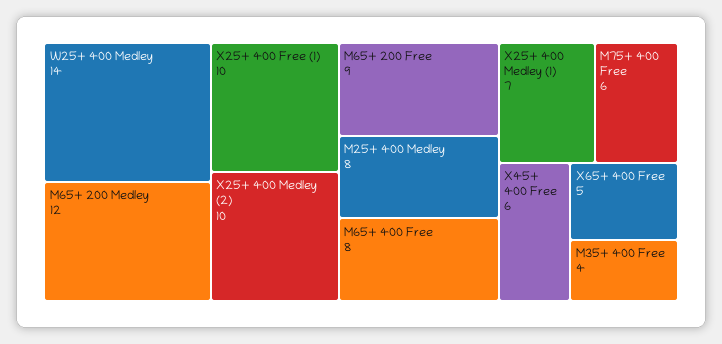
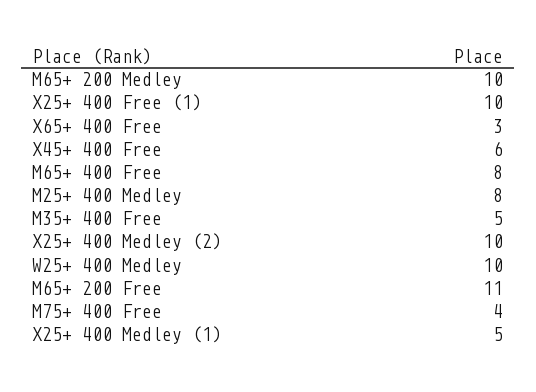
  {
-   "W25+ 400 Medley": 14,
+   "W25+ 400 Medley": 10,
-   "M65+ 200 Medley": 12,
+   "M65+ 200 Medley": 10,
    "X25+ 400 Free (1)": 10,
    "X25+ 400 Medley (2)": 10,
-   "M65+ 200 Free": 9,
+   "M65+ 200 Free": 11,
    "M25+ 400 Medley": 8,
    "M65+ 400 Free": 8,
-   "X25+ 400 Medley (1)": 7,
+   "X25+ 400 Medley (1)": 5,
-   "M75+ 400 Free": 6,
+   "M75+ 400 Free": 4,
    "X45+ 400 Free": 6,
-   "X65+ 400 Free": 5,
+   "X65+ 400 Free": 3,
-   "M35+ 400 Free": 4
+   "M35+ 400 Free": 5
  }

